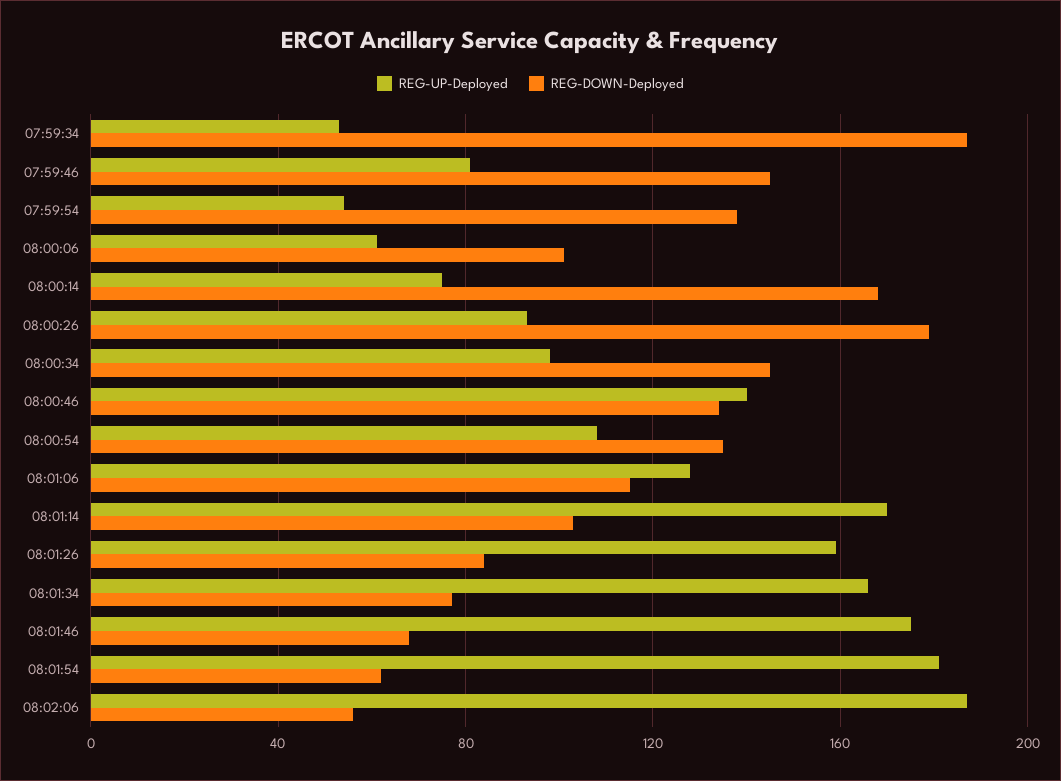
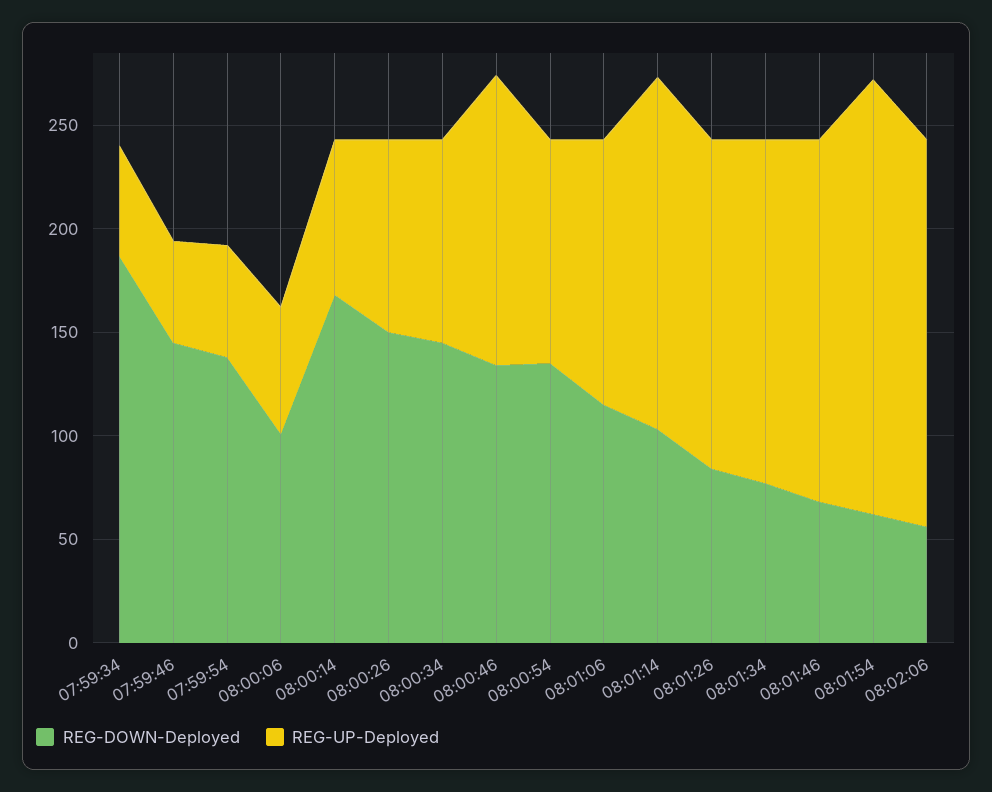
  {
    "REG-UP-Deployed": {
      "07:59:34": 55,
-     "07:59:46": 80,
+     "07:59:46": 50,
      "07:59:54": 55,
      "08:00:06": 60,
      "08:00:14": 75,
      "08:00:26": 95,
      "08:00:34": 100,
      "08:00:46": 140,
      "08:00:54": 110,
      "08:01:06": 130,
      "08:01:14": 170,
      "08:01:26": 160,
      "08:01:34": 165,
      "08:01:46": 175,
-     "08:01:54": 180,
+     "08:01:54": 210,
      "08:02:06": 185
    },
    "REG-DOWN-Deployed": {
      "07:59:34": 185,
      "07:59:46": 145,
      "07:59:54": 140,
      "08:00:06": 100,
      "08:00:14": 170,
-     "08:00:26": 180,
+     "08:00:26": 150,
      "08:00:34": 145,
      "08:00:46": 135,
      "08:00:54": 135,
      "08:01:06": 115,
      "08:01:14": 105,
      "08:01:26": 85,
      "08:01:34": 75,
      "08:01:46": 70,
      "08:01:54": 60,
      "08:02:06": 55
    }
  }

